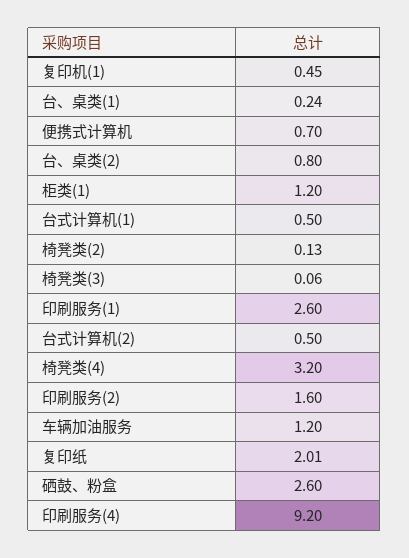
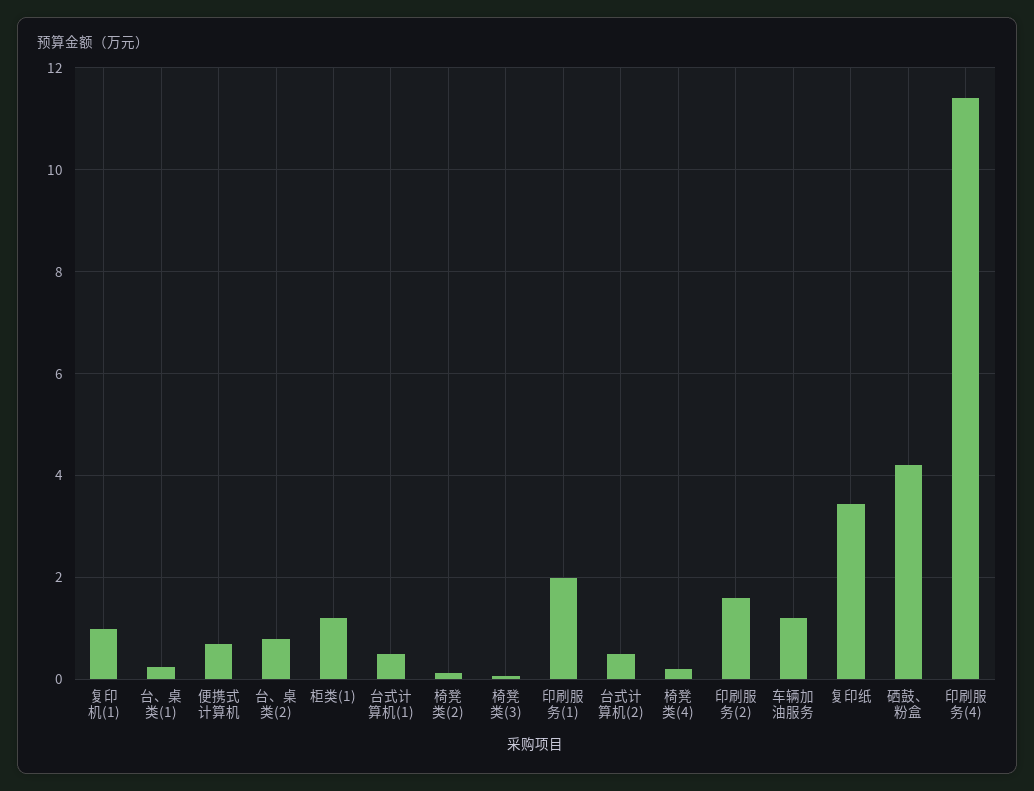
  {
-   "复印机(1)": 0.45,
+   "复印机(1)": 1,
    "台、桌类(1)": 0.24,
    "便携式计算机": 0.7,
    "台、桌类(2)": 0.8,
    "柜类(1)": 1.2,
    "台式计算机(1)": 0.5,
    "椅凳类(2)": 0.13,
    "椅凳类(3)": 0.06,
-   "印刷服务(1)": 2.6,
+   "印刷服务(1)": 2,
    "台式计算机(2)": 0.5,
-   "椅凳类(4)": 3.2,
+   "椅凳类(4)": 0.2,
    "印刷服务(2)": 1.6,
    "车辆加油服务": 1.2,
-   "复印纸": 2.01,
+   "复印纸": 3.4,
-   "硒鼓、粉盒": 2.6,
+   "硒鼓、粉盒": 4.2,
-   "印刷服务(4)": 9.2
+   "印刷服务(4)": 11.4
  }

